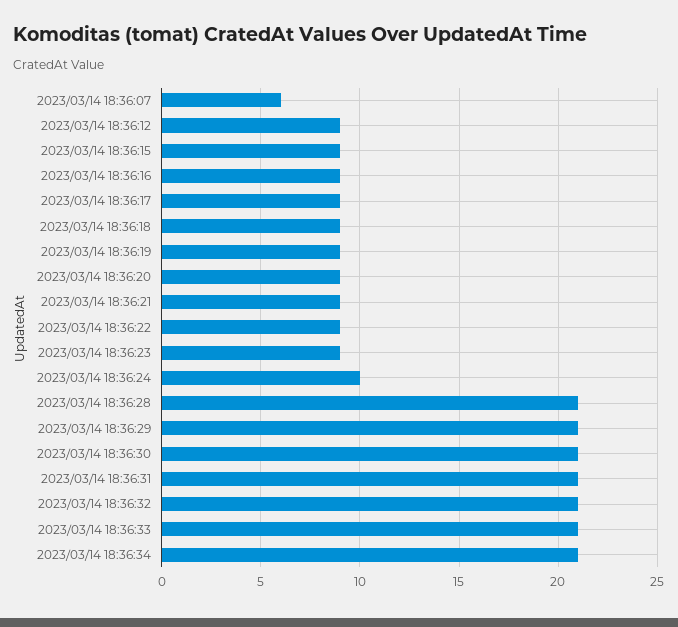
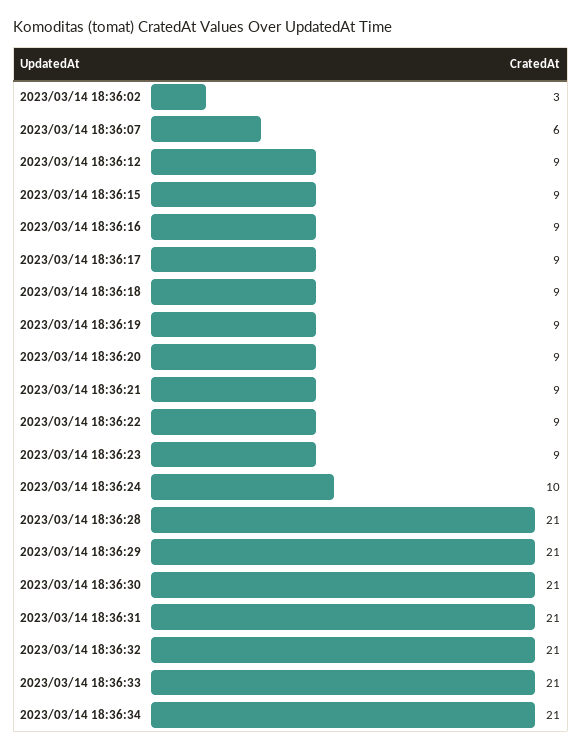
  {
    "2023/03/14 18:36:07": 6,
    "2023/03/14 18:36:12": 9,
    "2023/03/14 18:36:15": 9,
    "2023/03/14 18:36:16": 9,
    "2023/03/14 18:36:17": 9,
    "2023/03/14 18:36:18": 9,
    "2023/03/14 18:36:19": 9,
    "2023/03/14 18:36:20": 9,
    "2023/03/14 18:36:21": 9,
    "2023/03/14 18:36:22": 9,
    "2023/03/14 18:36:23": 9,
    "2023/03/14 18:36:24": 10,
    "2023/03/14 18:36:28": 21,
    "2023/03/14 18:36:29": 21,
    "2023/03/14 18:36:30": 21,
    "2023/03/14 18:36:31": 21,
    "2023/03/14 18:36:32": 21,
    "2023/03/14 18:36:33": 21,
-   "2023/03/14 18:36:34": 21
+   "2023/03/14 18:36:34": 21,
+   "2023/03/14 18:36:02": 3
  }

